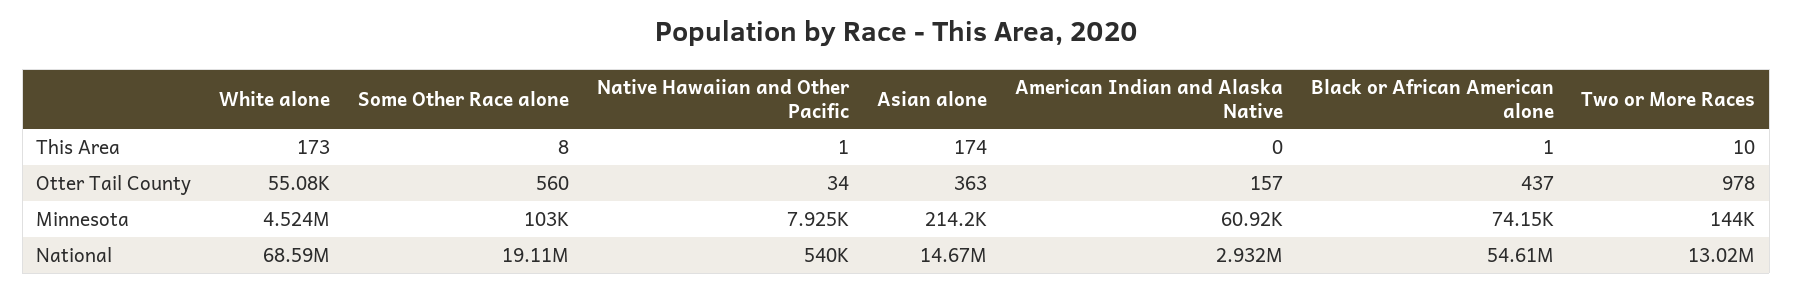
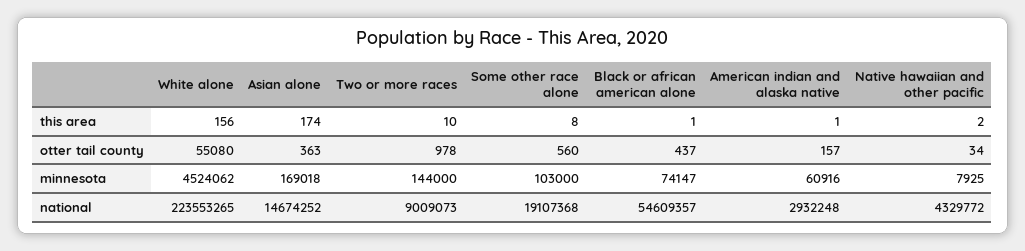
  {
    "White alone": {
-     "This Area": 173,
+     "This Area": 156,
      "Otter Tail County": 55080,
      "Minnesota": 4524062,
-     "National": 68590000
+     "National": 223553265
    },
    "Some Other Race alone": {
      "This Area": 8,
      "Otter Tail County": 560,
      "Minnesota": 103000,
      "National": 19107368
    },
    "Native Hawaiian and Other Pacific": {
-     "This Area": 1,
+     "This Area": 2,
      "Otter Tail County": 34,
      "Minnesota": 7925,
-     "National": 540000
+     "National": 4329772
    },
    "Asian alone": {
      "This Area": 174,
      "Otter Tail County": 363,
-     "Minnesota": 214200,
+     "Minnesota": 169018,
      "National": 14674252
    },
    "American Indian and Alaska Native": {
-     "This Area": 0,
+     "This Area": 1,
      "Otter Tail County": 157,
      "Minnesota": 60916,
      "National": 2932248
    },
    "Black or African American alone": {
      "This Area": 1,
      "Otter Tail County": 437,
      "Minnesota": 74147,
      "National": 54609357
    },
    "Two or More Races": {
      "This Area": 10,
      "Otter Tail County": 978,
      "Minnesota": 144000,
-     "National": 13020000
+     "National": 9009073
    }
  }

